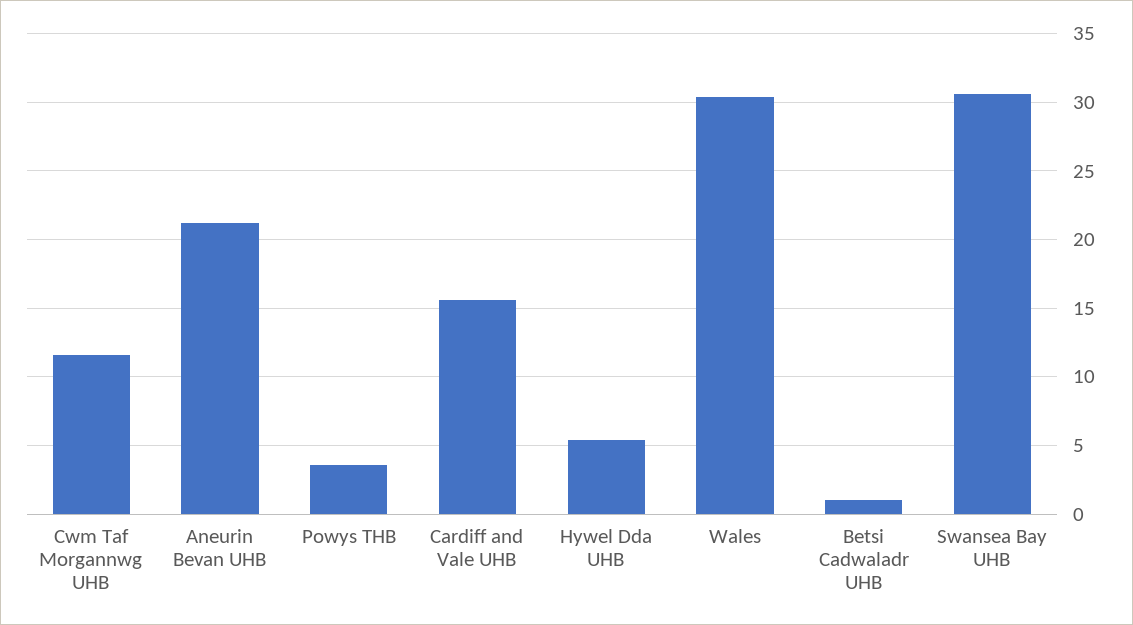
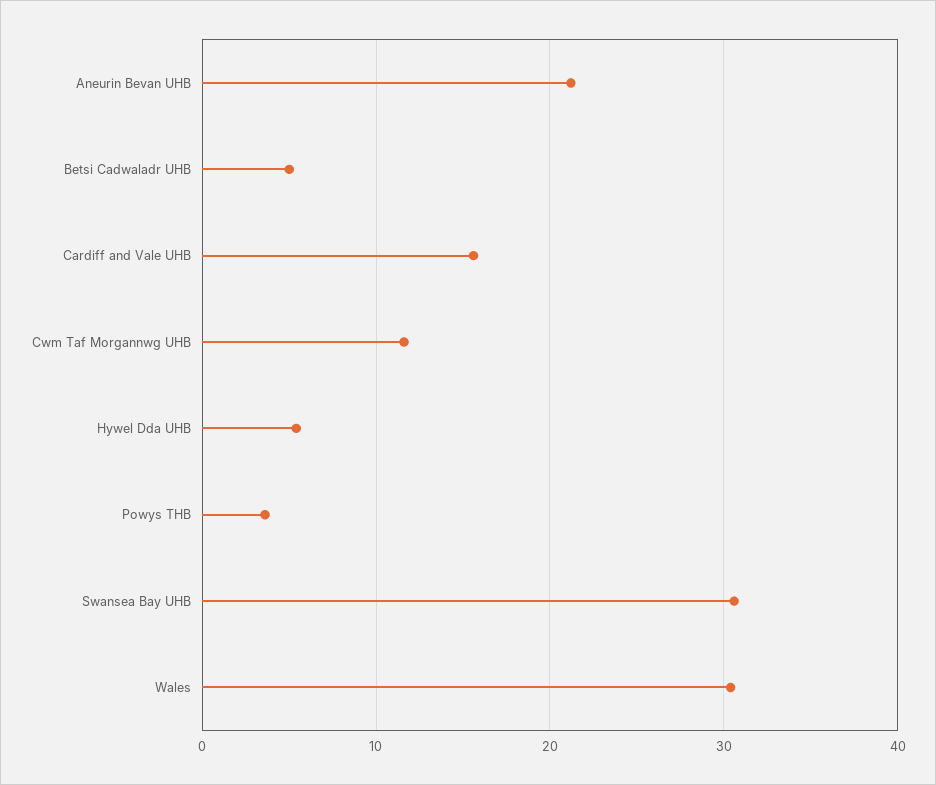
  {
    "Cwm Taf Morgannwg UHB": 11.5,
    "Aneurin Bevan UHB": 21,
    "Powys THB": 3.5,
    "Cardiff and Vale UHB": 15.5,
    "Hywel Dda UHB": 5.5,
    "Wales": 30.5,
-   "Betsi Cadwaladr UHB": 1,
+   "Betsi Cadwaladr UHB": 5,
    "Swansea Bay UHB": 30.5
  }

